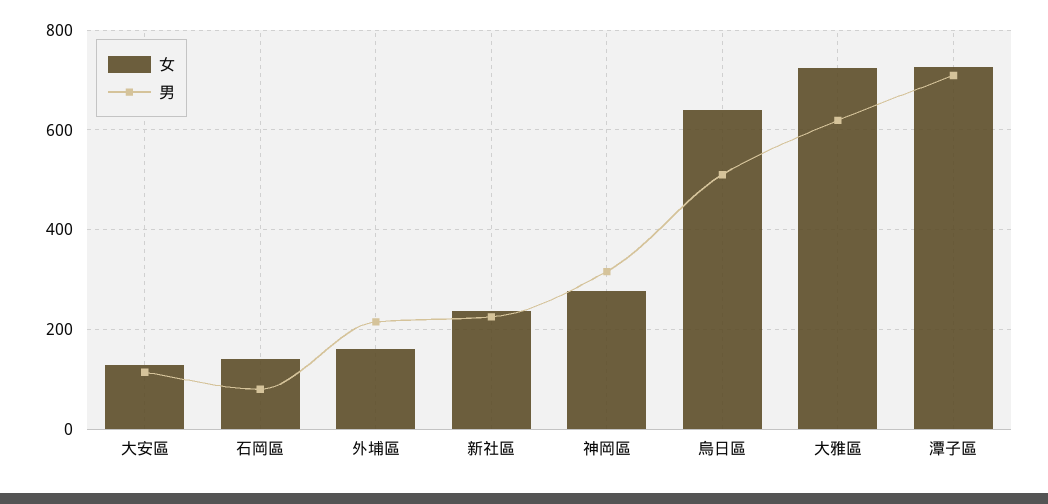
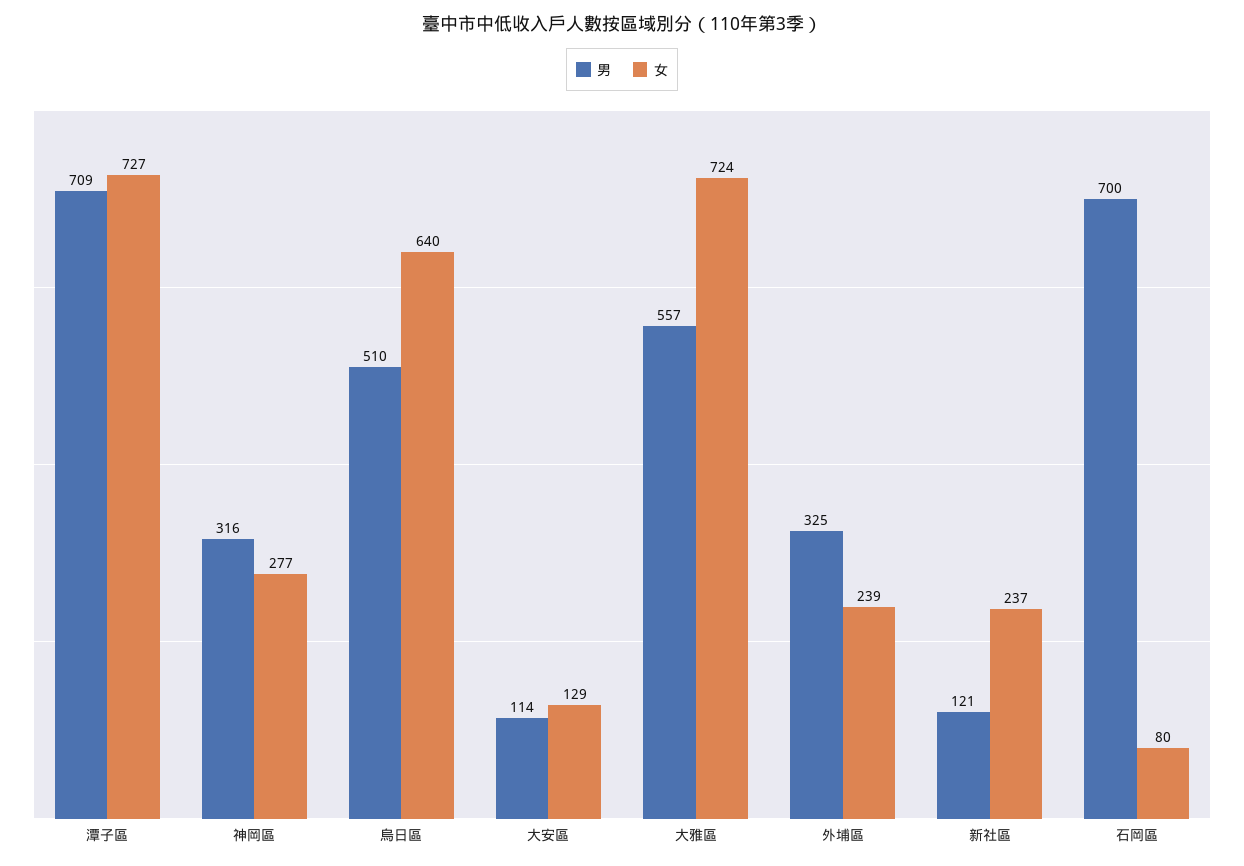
  {
    "女": {
      "大安區": 129,
-     "石岡區": 140,
+     "石岡區": 80,
-     "外埔區": 160,
+     "外埔區": 239,
      "新社區": 237,
      "神岡區": 277,
      "烏日區": 640,
      "大雅區": 724,
      "潭子區": 727
    },
    "男": {
      "大安區": 114,
-     "石岡區": 80,
+     "石岡區": 700,
-     "外埔區": 220,
+     "外埔區": 325,
-     "新社區": 220,
+     "新社區": 121,
      "神岡區": 316,
      "烏日區": 510,
-     "大雅區": 620,
+     "大雅區": 557,
      "潭子區": 709
    }
  }

